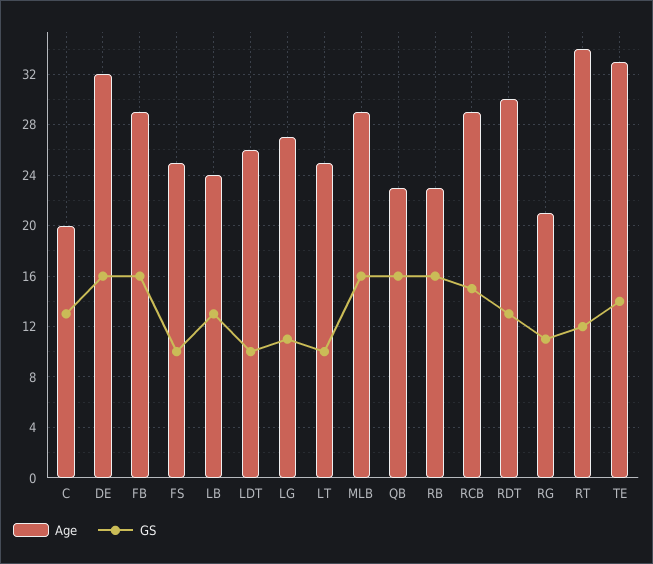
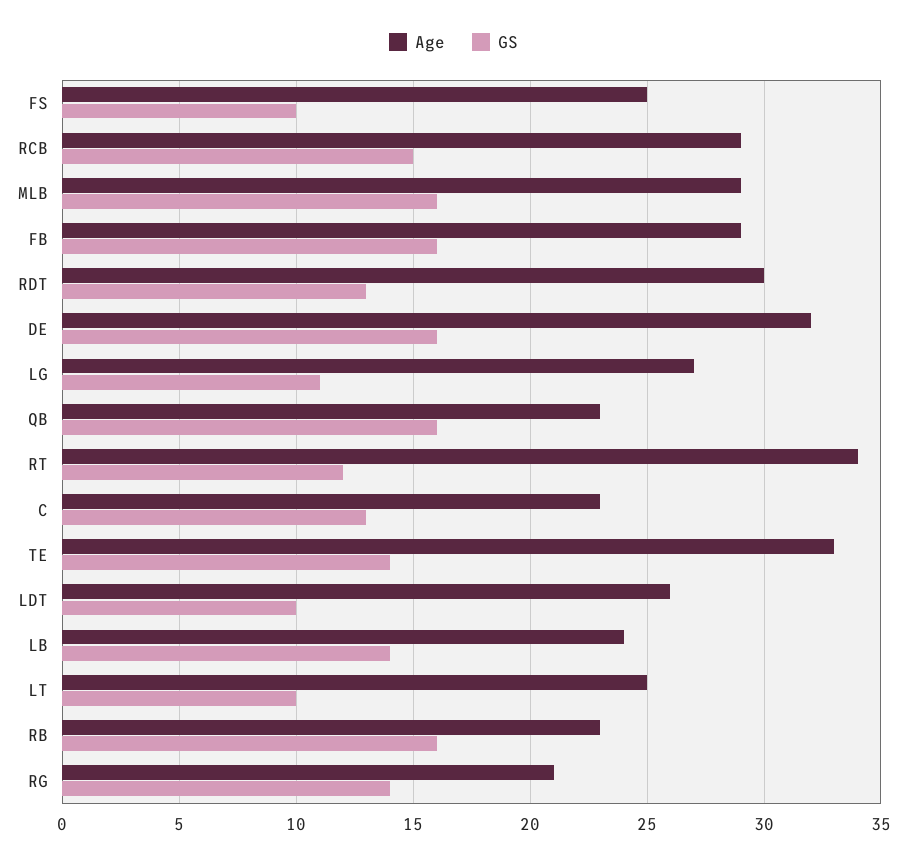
  {
    "Age": {
-     "C": 20,
+     "C": 23,
      "DE": 32,
      "FB": 29,
      "FS": 25,
      "LB": 24,
      "LDT": 26,
      "LG": 27,
      "LT": 25,
      "MLB": 29,
      "QB": 23,
      "RB": 23,
      "RCB": 29,
      "RDT": 30,
      "RG": 21,
      "RT": 34,
      "TE": 33
    },
    "GS": {
      "C": 13,
      "DE": 16,
      "FB": 16,
      "FS": 10,
-     "LB": 13,
+     "LB": 14,
      "LDT": 10,
      "LG": 11,
      "LT": 10,
      "MLB": 16,
      "QB": 16,
      "RB": 16,
      "RCB": 15,
      "RDT": 13,
-     "RG": 11,
+     "RG": 14,
      "RT": 12,
      "TE": 14
    }
  }

